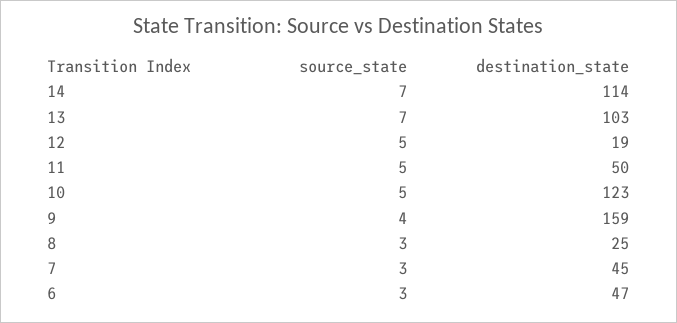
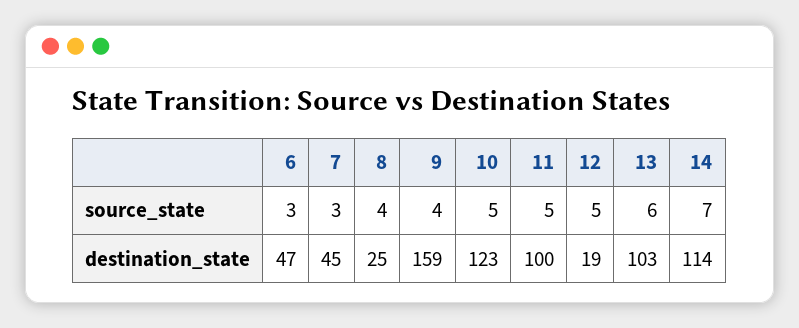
  {
    "source_state": {
      "14": 7,
-     "13": 7,
+     "13": 6,
      "12": 5,
      "11": 5,
      "10": 5,
      "9": 4,
-     "8": 3,
+     "8": 4,
      "7": 3,
      "6": 3
    },
    "destination_state": {
      "14": 114,
      "13": 103,
      "12": 19,
-     "11": 50,
+     "11": 100,
      "10": 123,
      "9": 159,
      "8": 25,
      "7": 45,
      "6": 47
    }
  }

